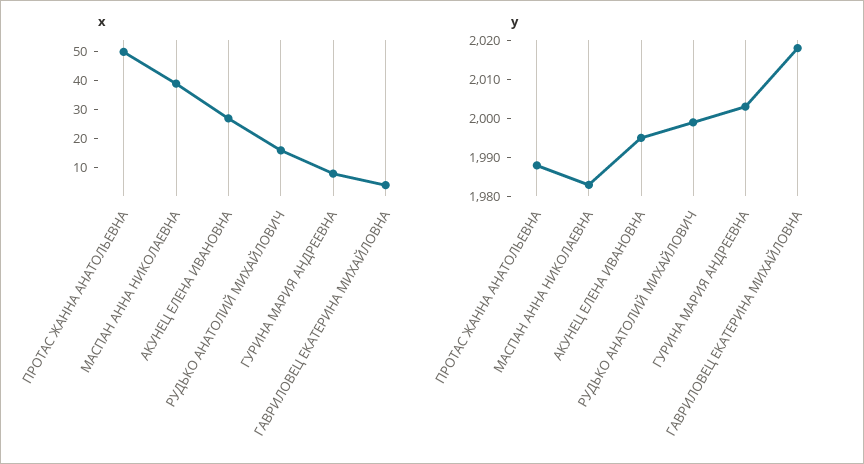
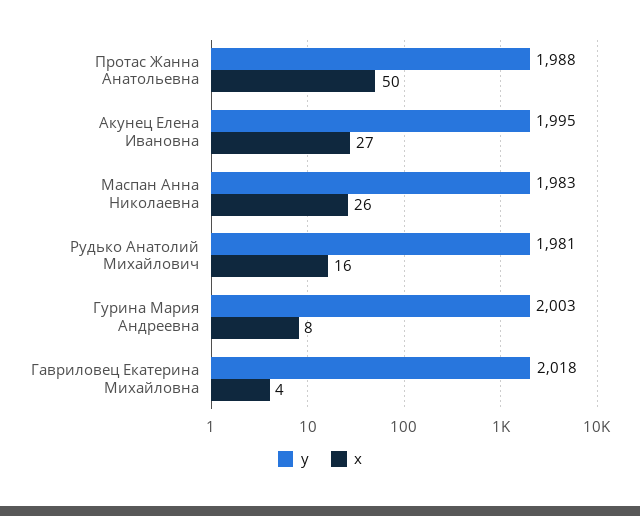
  {
    "x": {
      "ПРОТАС ЖАННА АНАТОЛЬЕВНА": 50,
-     "МАСПАН АННА НИКОЛАЕВНА": 40,
+     "МАСПАН АННА НИКОЛАЕВНА": 26,
      "АКУНЕЦ ЕЛЕНА ИВАНОВНА": 27,
      "РУДЬКО АНАТОЛИЙ МИХАЙЛОВИЧ": 16,
      "ГУРИНА МАРИЯ АНДРЕЕВНА": 8,
      "ГАВРИЛОВЕЦ ЕКАТЕРИНА МИХАЙЛОВНА": 4
    },
    "y": {
      "ПРОТАС ЖАННА АНАТОЛЬЕВНА": 1988,
      "МАСПАН АННА НИКОЛАЕВНА": 1983,
      "АКУНЕЦ ЕЛЕНА ИВАНОВНА": 1995,
-     "РУДЬКО АНАТОЛИЙ МИХАЙЛОВИЧ": 2000,
+     "РУДЬКО АНАТОЛИЙ МИХАЙЛОВИЧ": 1981,
      "ГУРИНА МАРИЯ АНДРЕЕВНА": 2003,
      "ГАВРИЛОВЕЦ ЕКАТЕРИНА МИХАЙЛОВНА": 2018
    }
  }

